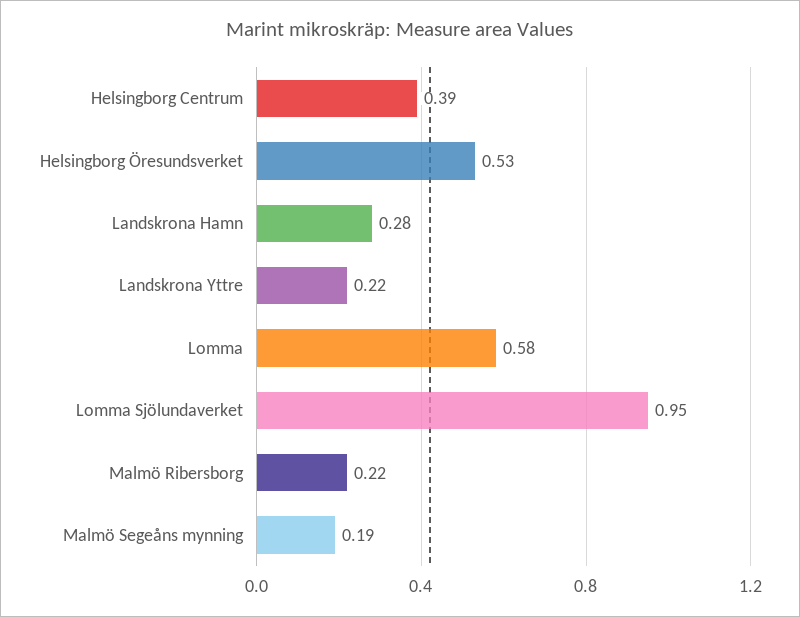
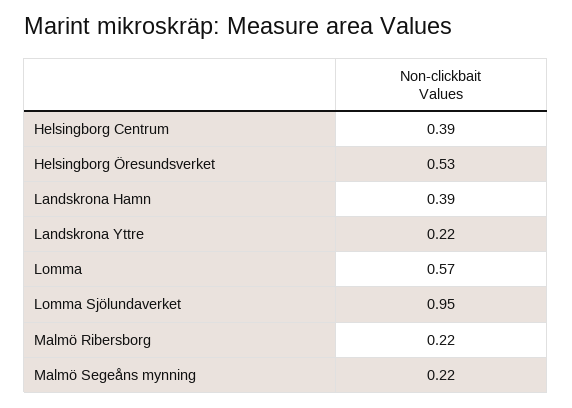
  {
    "Helsingborg Centrum": 0.39,
    "Helsingborg Öresundsverket": 0.53,
-   "Landskrona Hamn": 0.28,
+   "Landskrona Hamn": 0.39,
    "Landskrona Yttre": 0.22,
-   "Lomma": 0.58,
+   "Lomma": 0.57,
    "Lomma Sjölundaverket": 0.95,
    "Malmö Ribersborg": 0.22,
-   "Malmö Segeåns mynning": 0.19
+   "Malmö Segeåns mynning": 0.22
  }

